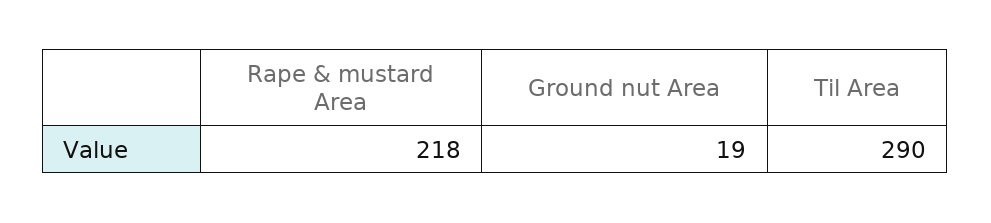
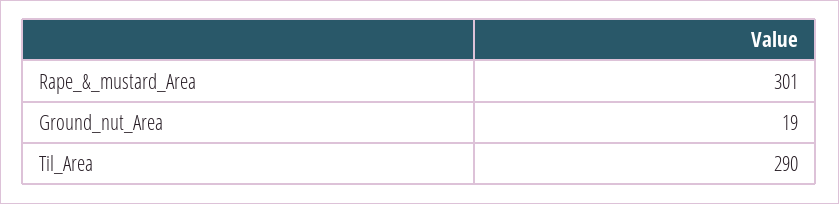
  {
-   "Rape & mustard Area": 218,
+   "Rape & mustard Area": 301,
    "Ground nut Area": 19,
    "Til Area": 290
  }

